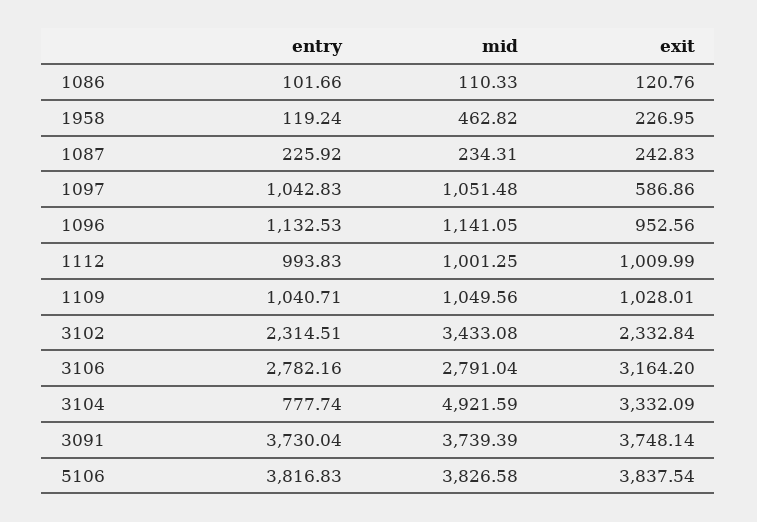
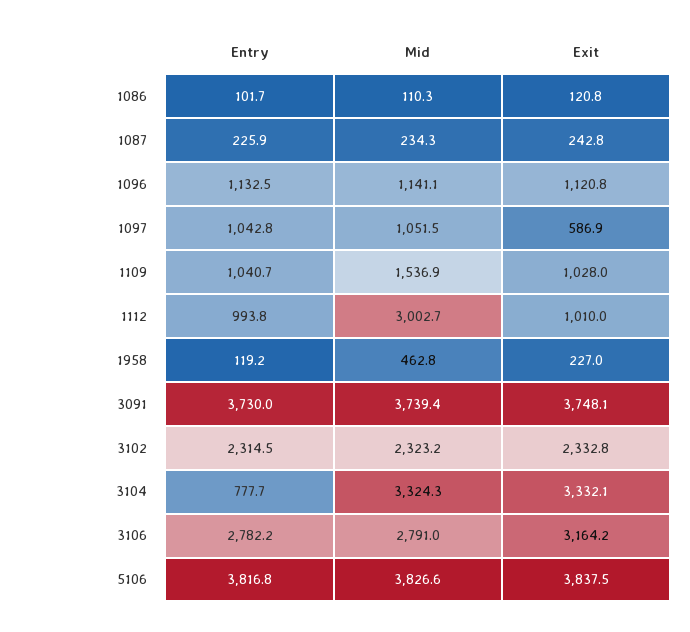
  {
    "entry": {
      "1086": 101.66,
      "1958": 119.24,
      "1087": 225.92,
      "1097": 1042.83,
      "1096": 1132.53,
      "1112": 993.83,
      "1109": 1040.71,
      "3102": 2314.51,
      "3106": 2782.16,
      "3104": 777.74,
      "3091": 3730.04,
      "5106": 3816.83
    },
    "mid": {
      "1086": 110.33,
      "1958": 462.82,
      "1087": 234.31,
      "1097": 1051.48,
      "1096": 1141.05,
-     "1112": 1001.25,
+     "1112": 3002.7,
-     "1109": 1049.56,
+     "1109": 1536.9,
-     "3102": 3433.08,
+     "3102": 2323.2,
      "3106": 2791.04,
-     "3104": 4921.59,
+     "3104": 3324.3,
      "3091": 3739.39,
      "5106": 3826.58
    },
    "exit": {
      "1086": 120.76,
      "1958": 226.95,
      "1087": 242.83,
      "1097": 586.86,
-     "1096": 952.56,
+     "1096": 1120.8,
      "1112": 1009.99,
      "1109": 1028.01,
      "3102": 2332.84,
      "3106": 3164.2,
      "3104": 3332.09,
      "3091": 3748.14,
      "5106": 3837.54
    }
  }

